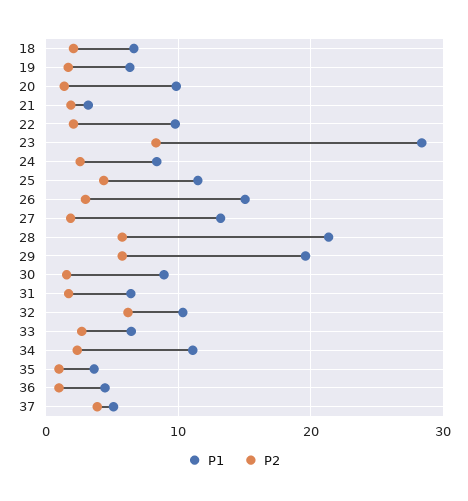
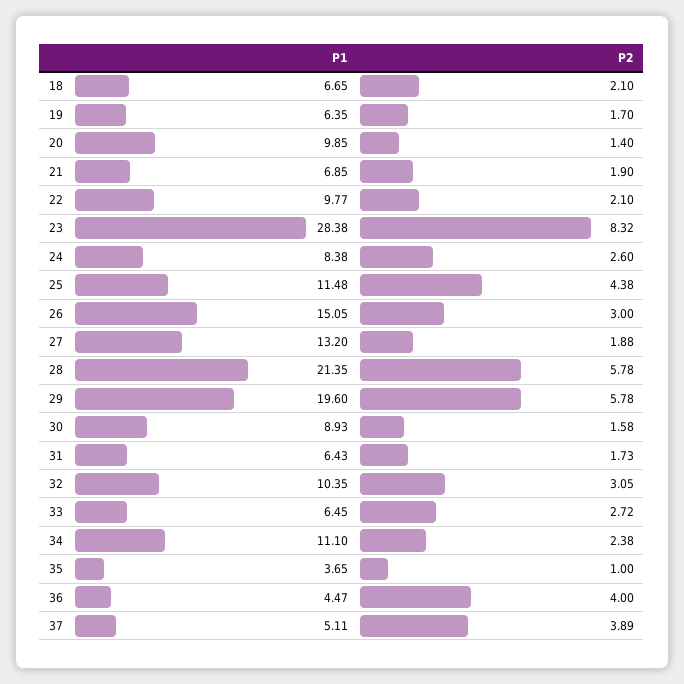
  {
    "P1": {
      "18": 6.65,
      "19": 6.35,
      "20": 9.85,
-     "21": 3,
+     "21": 6.85,
      "22": 9.77,
      "23": 28.38,
      "24": 8.38,
      "25": 11.48,
      "26": 15.05,
      "27": 13.2,
      "28": 21.35,
      "29": 19.6,
      "30": 8.93,
      "31": 6.43,
      "32": 10.35,
      "33": 6.45,
      "34": 11.1,
      "35": 3.65,
      "36": 4.47,
      "37": 5.11
    },
    "P2": {
      "18": 2.1,
      "19": 1.7,
      "20": 1.4,
      "21": 1.9,
      "22": 2.1,
      "23": 8.32,
      "24": 2.6,
      "25": 4.38,
      "26": 3,
      "27": 1.88,
      "28": 5.78,
      "29": 5.78,
      "30": 1.58,
      "31": 1.73,
-     "32": 6,
+     "32": 3.05,
      "33": 2.72,
      "34": 2.38,
      "35": 1,
-     "36": 1,
+     "36": 4,
      "37": 3.89
    }
  }

